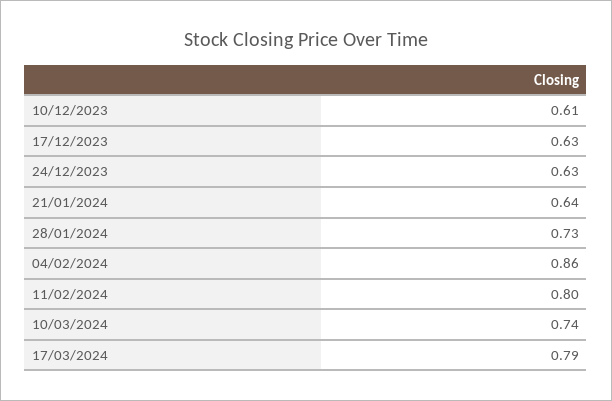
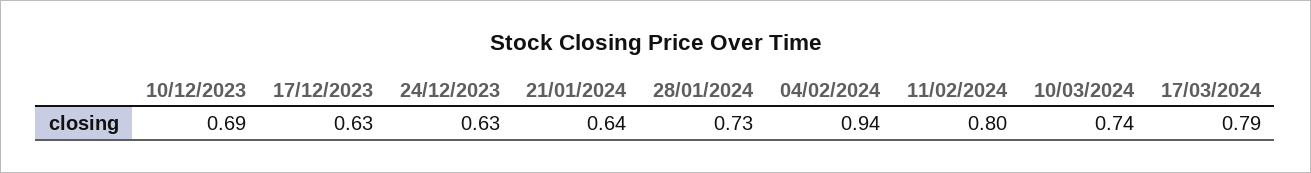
  {
-   "10/12/2023": 0.61,
+   "10/12/2023": 0.69,
    "17/12/2023": 0.63,
    "24/12/2023": 0.63,
    "21/01/2024": 0.64,
    "28/01/2024": 0.73,
-   "04/02/2024": 0.86,
+   "04/02/2024": 0.94,
    "11/02/2024": 0.8,
    "10/03/2024": 0.74,
    "17/03/2024": 0.79
  }

